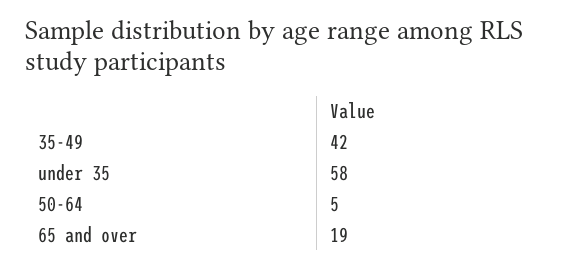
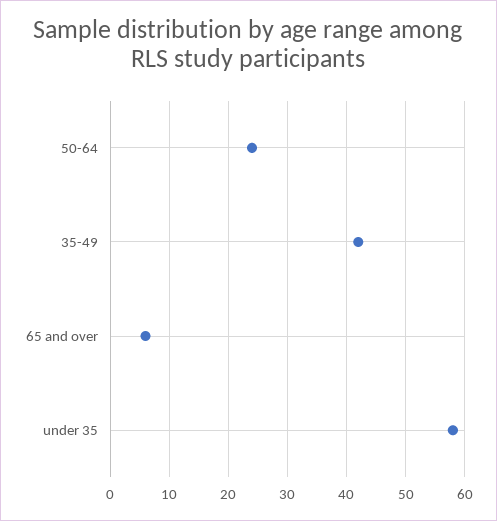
  {
    "35-49": 42,
    "under 35": 58,
-   "50-64": 5,
+   "50-64": 25,
-   "65 and over": 19
+   "65 and over": 5
  }

